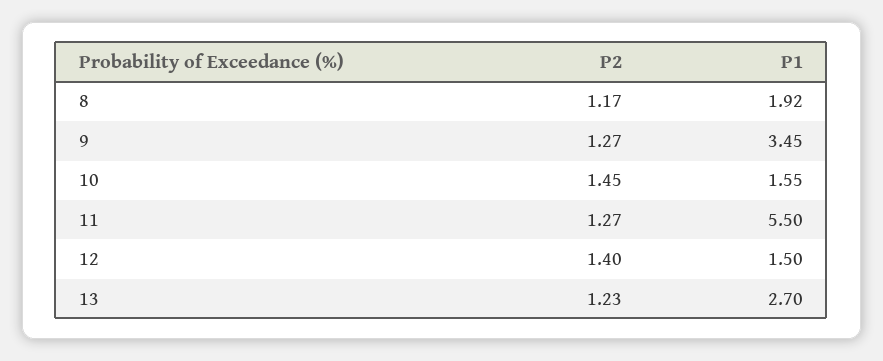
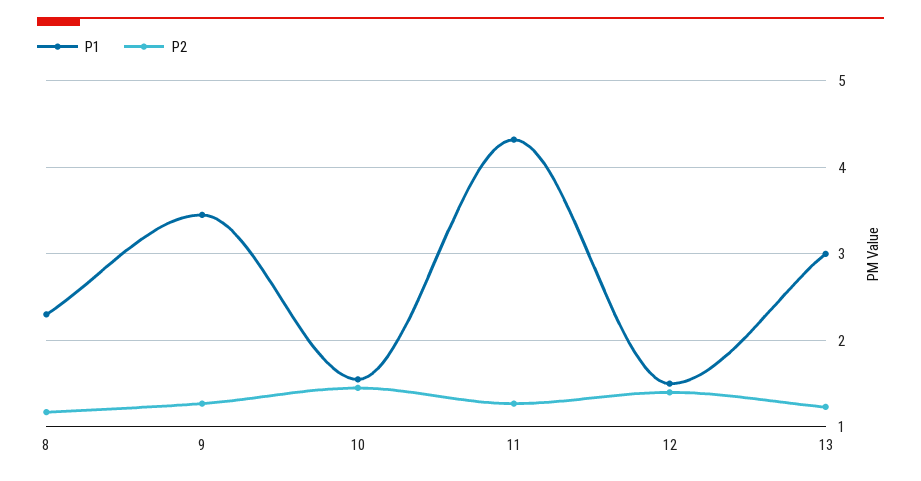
  {
    "P2": {
      "8": 1.17,
      "9": 1.27,
      "10": 1.45,
      "11": 1.27,
      "12": 1.4,
      "13": 1.23
    },
    "P1": {
-     "8": 1.92,
+     "8": 2.3,
      "9": 3.45,
      "10": 1.55,
-     "11": 5.5,
+     "11": 4.3,
      "12": 1.5,
-     "13": 2.7
+     "13": 3
    }
  }

